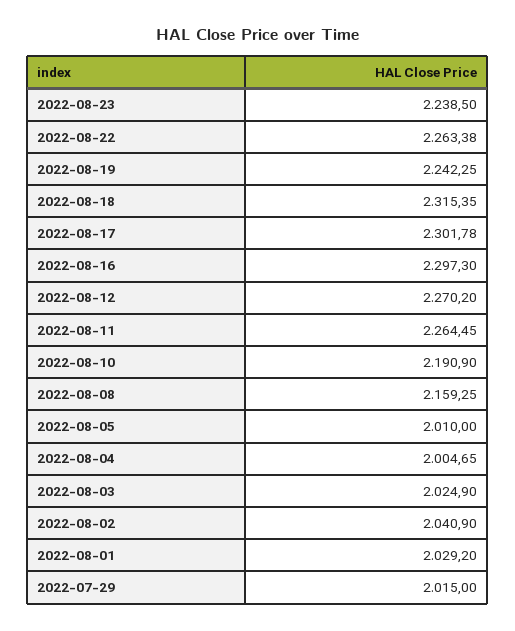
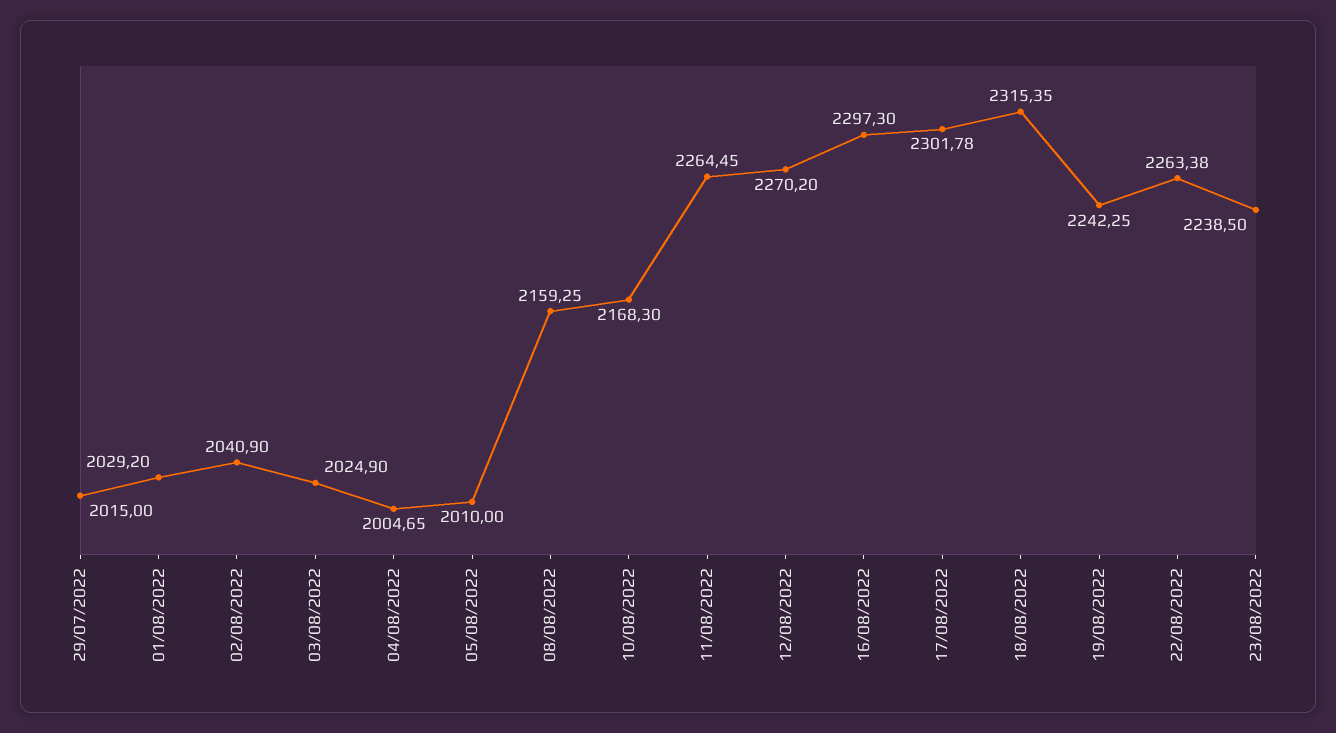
  {
    "2022-08-23": 2238.5,
    "2022-08-22": 2263.38,
    "2022-08-19": 2242.25,
    "2022-08-18": 2315.35,
    "2022-08-17": 2301.78,
    "2022-08-16": 2297.3,
    "2022-08-12": 2270.2,
    "2022-08-11": 2264.45,
-   "2022-08-10": 2190.9,
+   "2022-08-10": 2168.3,
    "2022-08-08": 2159.25,
    "2022-08-05": 2010,
    "2022-08-04": 2004.65,
    "2022-08-03": 2024.9,
    "2022-08-02": 2040.9,
    "2022-08-01": 2029.2,
    "2022-07-29": 2015
  }

